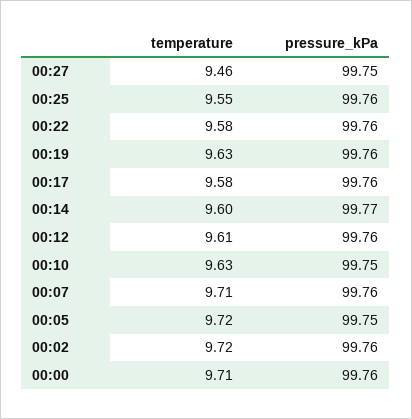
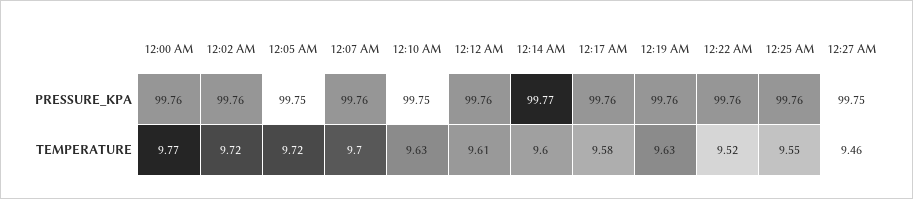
  {
    "temperature": {
      "00:27": 9.46,
      "00:25": 9.55,
-     "00:22": 9.58,
+     "00:22": 9.52,
      "00:19": 9.63,
      "00:17": 9.58,
      "00:14": 9.6,
      "00:12": 9.61,
      "00:10": 9.63,
-     "00:07": 9.71,
+     "00:07": 9.7,
      "00:05": 9.72,
      "00:02": 9.72,
-     "00:00": 9.71
+     "00:00": 9.77
    },
    "pressure_kPa": {
      "00:27": 99.75,
      "00:25": 99.76,
      "00:22": 99.76,
      "00:19": 99.76,
      "00:17": 99.76,
      "00:14": 99.77,
      "00:12": 99.76,
      "00:10": 99.75,
      "00:07": 99.76,
      "00:05": 99.75,
      "00:02": 99.76,
      "00:00": 99.76
    }
  }

